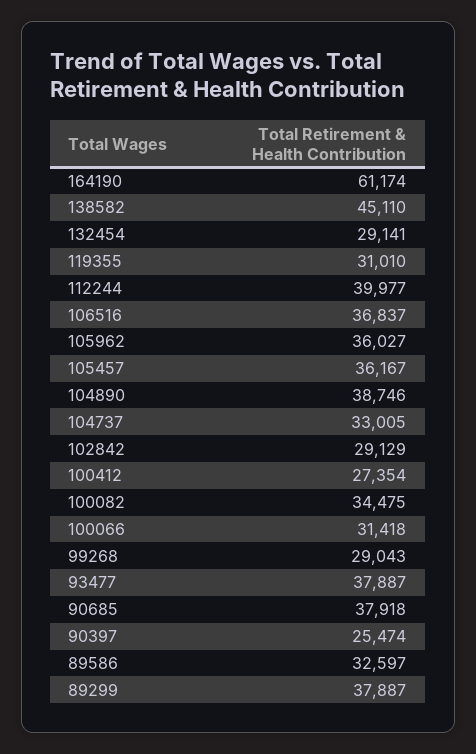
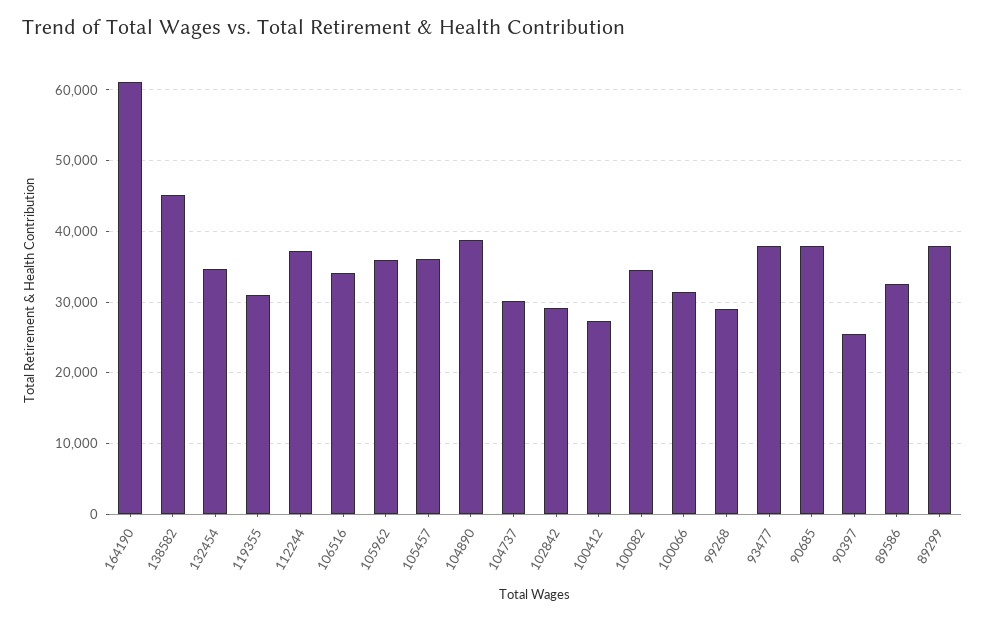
  {
    "164190": 61174,
    "138582": 45110,
-   "132454": 29141,
+   "132454": 35000,
    "119355": 31010,
-   "112244": 39977,
+   "112244": 37000,
-   "106516": 36837,
+   "106516": 34000,
    "105962": 36027,
    "105457": 36167,
    "104890": 38746,
-   "104737": 33005,
+   "104737": 30000,
    "102842": 29129,
    "100412": 27354,
    "100082": 34475,
    "100066": 31418,
    "99268": 29043,
    "93477": 37887,
    "90685": 37918,
    "90397": 25474,
    "89586": 32597,
    "89299": 37887
  }

